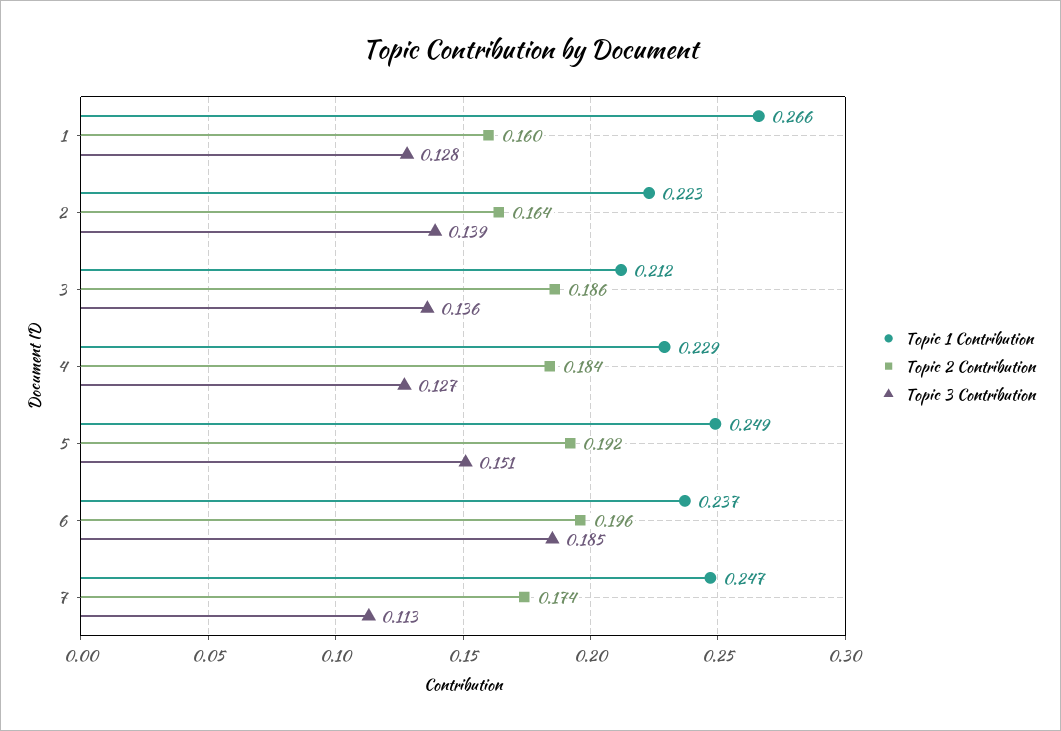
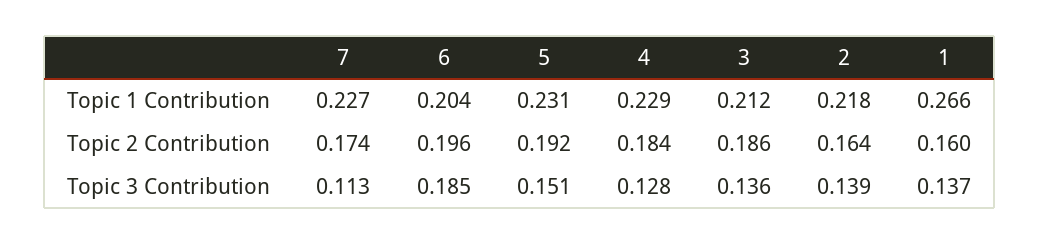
  {
    "Topic 1 Contribution": {
      "1": 0.266,
-     "2": 0.223,
+     "2": 0.218,
      "3": 0.212,
      "4": 0.229,
-     "5": 0.249,
+     "5": 0.231,
-     "6": 0.237,
+     "6": 0.204,
-     "7": 0.247
+     "7": 0.227
    },
    "Topic 2 Contribution": {
      "1": 0.16,
      "2": 0.164,
      "3": 0.186,
      "4": 0.184,
      "5": 0.192,
      "6": 0.196,
      "7": 0.174
    },
    "Topic 3 Contribution": {
-     "1": 0.128,
+     "1": 0.137,
      "2": 0.139,
      "3": 0.136,
-     "4": 0.127,
+     "4": 0.128,
      "5": 0.151,
      "6": 0.185,
      "7": 0.113
    }
  }

